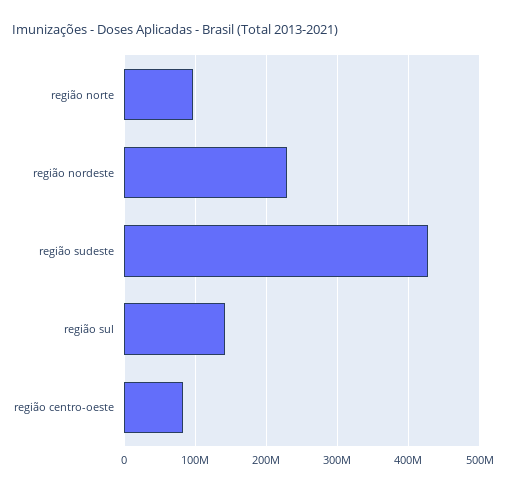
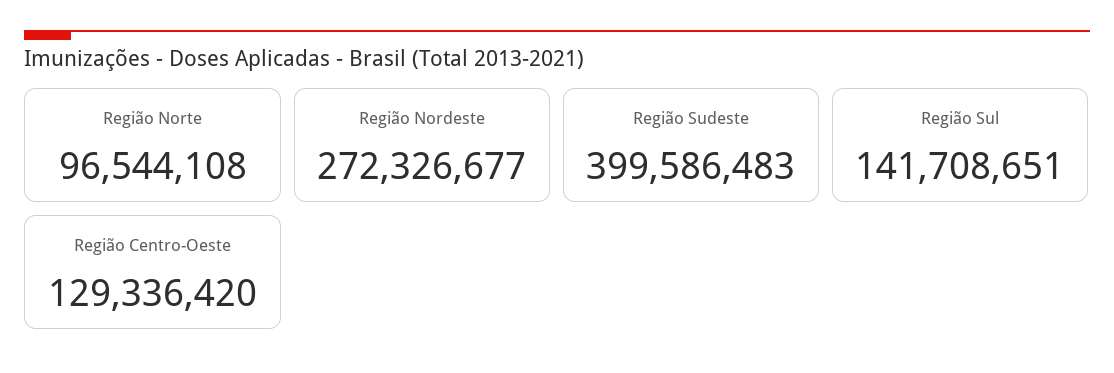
  {
    "região norte": 96544108,
-   "região nordeste": 230000000,
+   "região nordeste": 272326677,
-   "região sudeste": 430000000,
+   "região sudeste": 399586483,
    "região sul": 141708651,
-   "região centro-oeste": 80000000
+   "região centro-oeste": 129336420
  }

